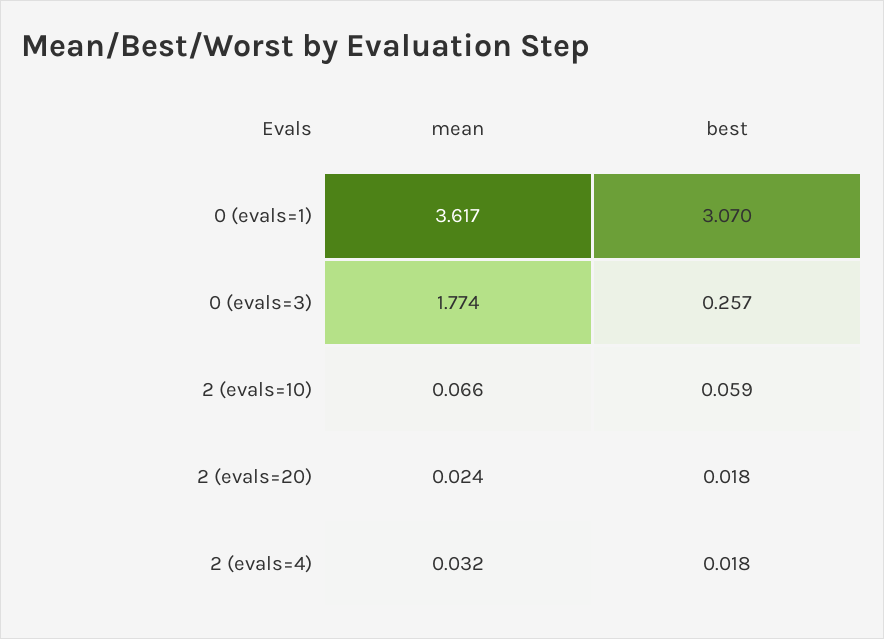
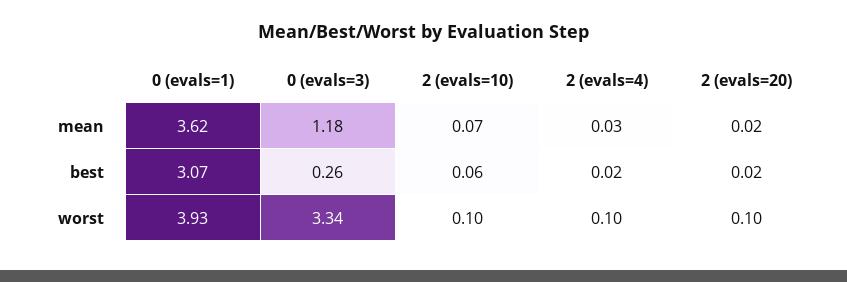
  {
    "mean": {
      "0 (evals=1)": 3.617,
-     "0 (evals=3)": 1.774,
+     "0 (evals=3)": 1.18,
      "2 (evals=10)": 0.066,
      "2 (evals=20)": 0.024,
      "2 (evals=4)": 0.032
    },
    "best": {
      "0 (evals=1)": 3.07,
      "0 (evals=3)": 0.257,
      "2 (evals=10)": 0.059,
      "2 (evals=20)": 0.018,
      "2 (evals=4)": 0.018
-   }
+   },
+   "worst": {
+     "0 (evals=1)": 3.93,
+     "0 (evals=3)": 3.34,
+     "2 (evals=10)": 0.1,
+     "2 (evals=4)": 0.1,
+     "2 (evals=20)": 0.1
+   }
  }

